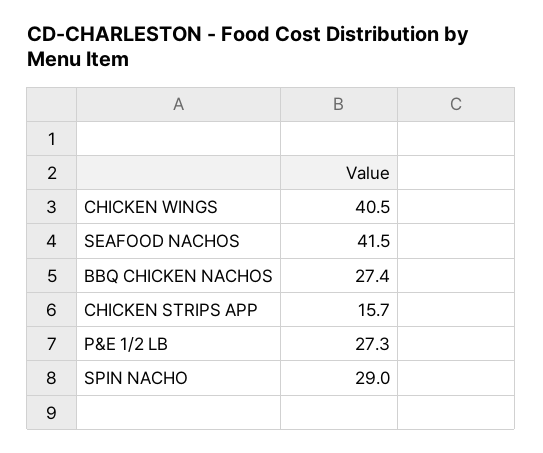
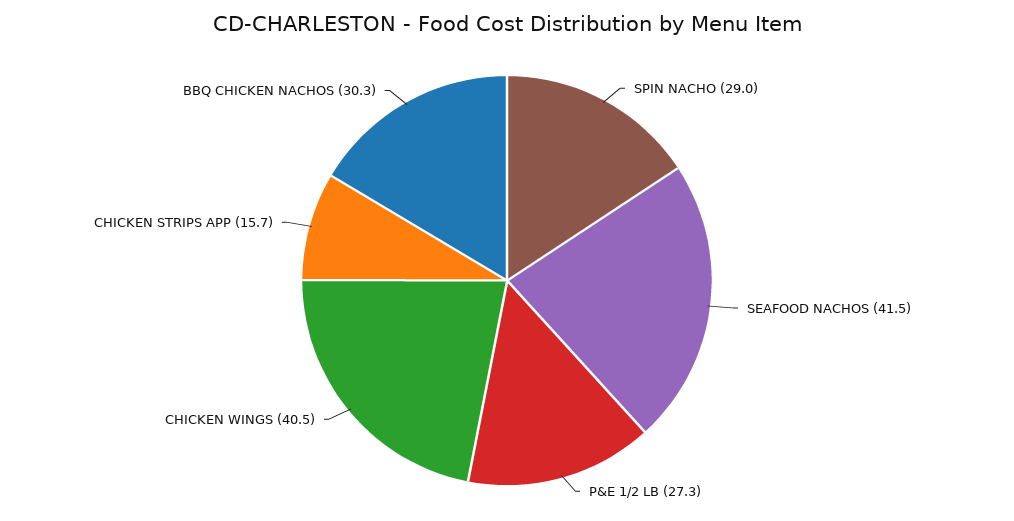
  {
    "CHICKEN WINGS": 40.5,
    "SEAFOOD NACHOS": 41.5,
-   "BBQ CHICKEN NACHOS": 27.4,
+   "BBQ CHICKEN NACHOS": 30.3,
    "CHICKEN STRIPS APP": 15.7,
    "P&E 1/2 LB": 27.3,
    "SPIN NACHO": 29
  }

